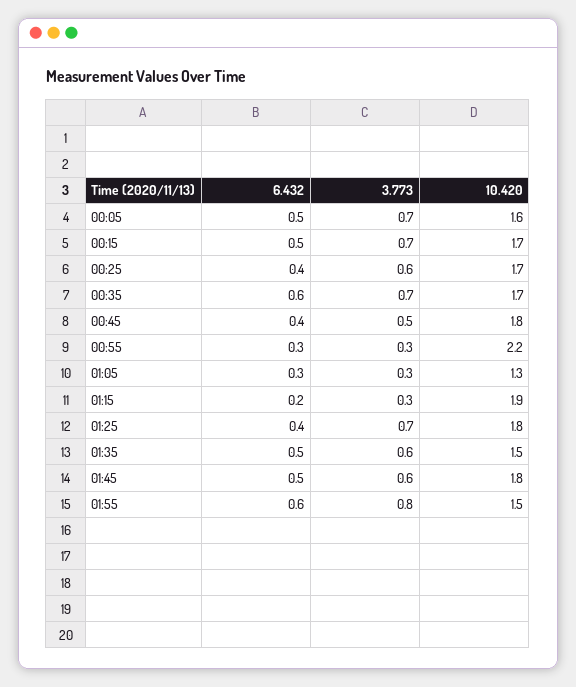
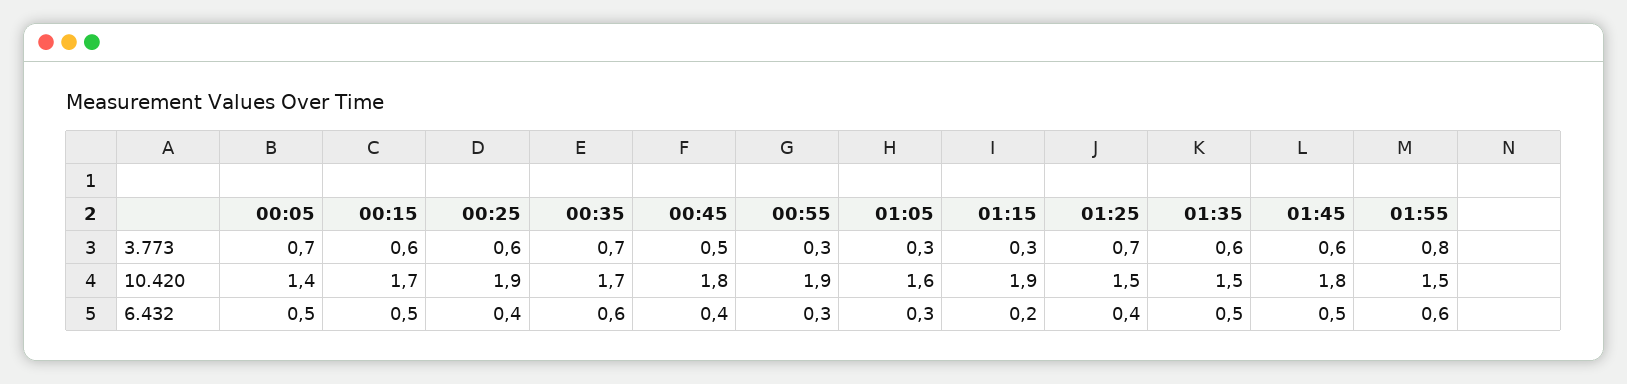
  {
    "6.432": {
      "00:05": 0.5,
      "00:15": 0.5,
      "00:25": 0.4,
      "00:35": 0.6,
      "00:45": 0.4,
      "00:55": 0.3,
      "01:05": 0.3,
      "01:15": 0.2,
      "01:25": 0.4,
      "01:35": 0.5,
      "01:45": 0.5,
      "01:55": 0.6
    },
    "3.773": {
      "00:05": 0.7,
-     "00:15": 0.7,
+     "00:15": 0.6,
      "00:25": 0.6,
      "00:35": 0.7,
      "00:45": 0.5,
      "00:55": 0.3,
      "01:05": 0.3,
      "01:15": 0.3,
      "01:25": 0.7,
      "01:35": 0.6,
      "01:45": 0.6,
      "01:55": 0.8
    },
    "10.420": {
-     "00:05": 1.6,
+     "00:05": 1.4,
      "00:15": 1.7,
-     "00:25": 1.7,
+     "00:25": 1.9,
      "00:35": 1.7,
      "00:45": 1.8,
-     "00:55": 2.2,
+     "00:55": 1.9,
-     "01:05": 1.3,
+     "01:05": 1.6,
      "01:15": 1.9,
-     "01:25": 1.8,
+     "01:25": 1.5,
      "01:35": 1.5,
      "01:45": 1.8,
      "01:55": 1.5
    }
  }

